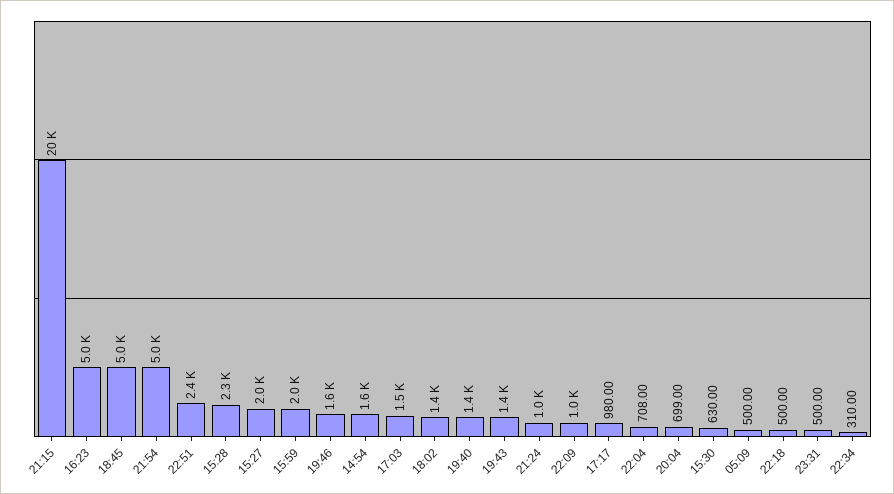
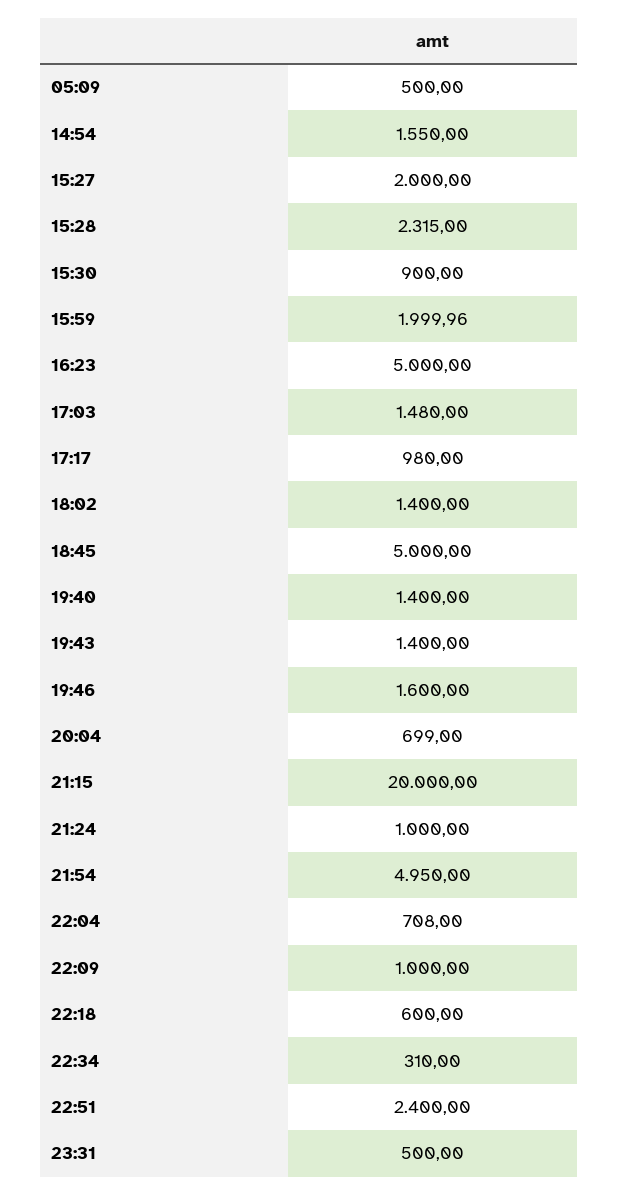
  {
    "21:15": 20000,
    "16:23": 5000,
    "18:45": 5000,
    "21:54": 4950,
    "22:51": 2400,
    "15:28": 2315,
    "15:27": 2000,
    "15:59": 1999.96,
    "19:46": 1600,
    "14:54": 1550,
    "17:03": 1480,
    "18:02": 1400,
    "19:40": 1400,
    "19:43": 1400,
    "21:24": 1000,
    "22:09": 1000,
    "17:17": 980,
    "22:04": 708,
    "20:04": 699,
-   "15:30": 630,
+   "15:30": 900,
    "05:09": 500,
-   "22:18": 500,
+   "22:18": 600,
    "23:31": 500,
    "22:34": 310
  }

